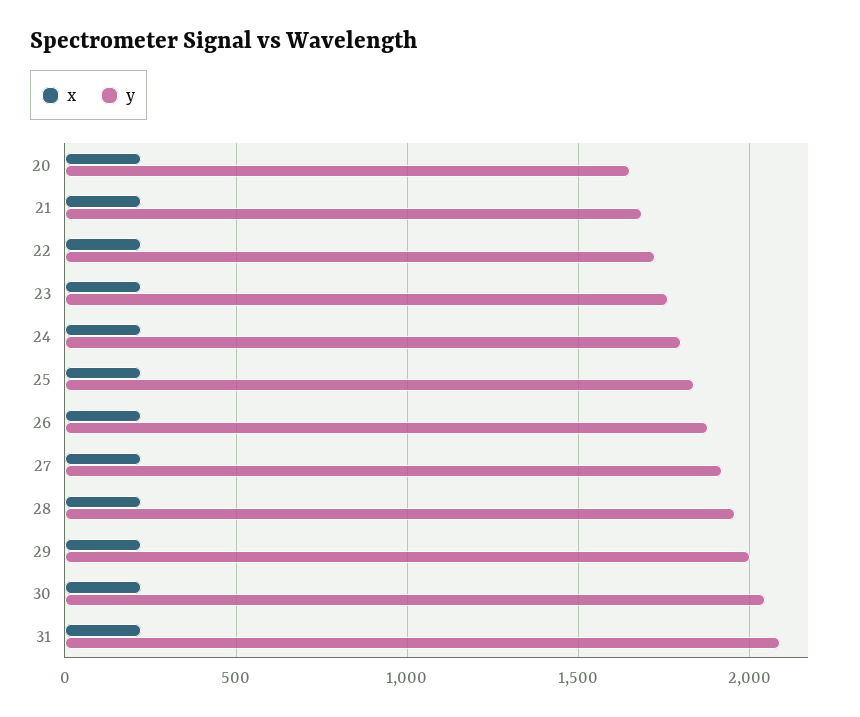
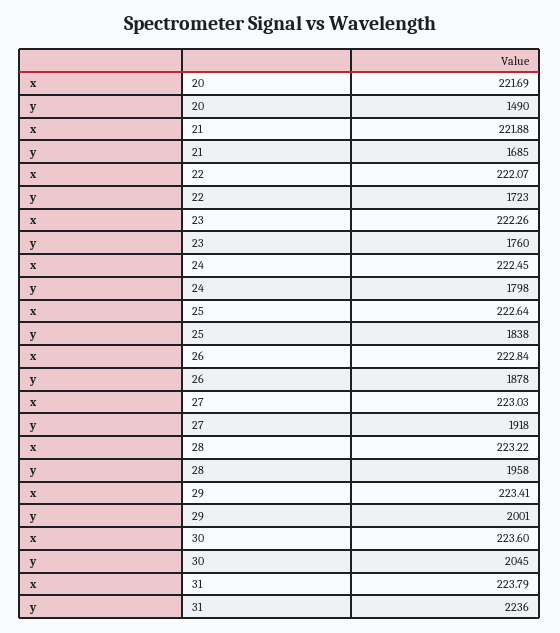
  {
    "x": {
      "20": 221.69,
      "21": 221.88,
      "22": 222.07,
      "23": 222.26,
      "24": 222.45,
      "25": 222.64,
      "26": 222.84,
      "27": 223.03,
      "28": 223.22,
      "29": 223.41,
      "30": 223.6,
      "31": 223.79
    },
    "y": {
-     "20": 1650,
+     "20": 1490,
      "21": 1685,
      "22": 1723,
      "23": 1760,
      "24": 1798,
      "25": 1838,
      "26": 1878,
      "27": 1918,
      "28": 1958,
      "29": 2001,
      "30": 2045,
-     "31": 2100
+     "31": 2236
    }
  }

